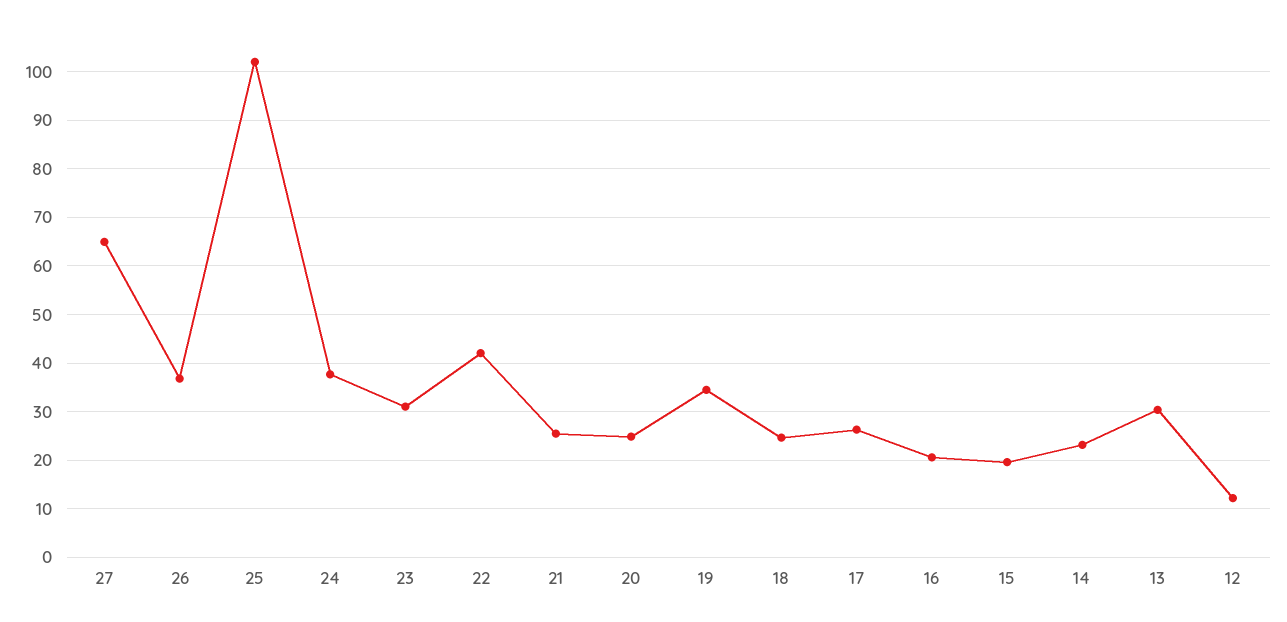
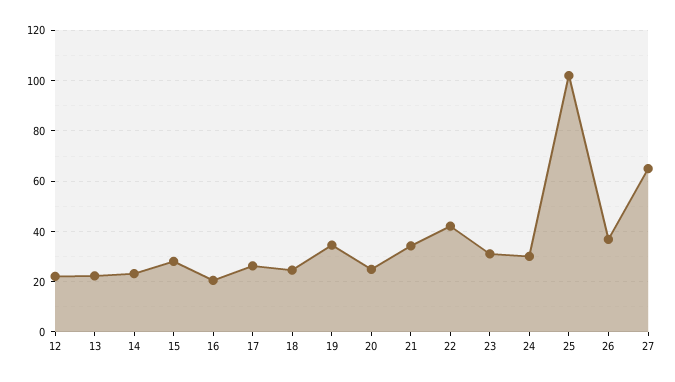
  {
    "27": 64,
    "26": 36,
    "25": 102,
-   "24": 38,
+   "24": 30,
    "23": 32,
    "22": 42,
-   "21": 26,
+   "21": 35,
    "20": 24,
    "19": 34,
    "18": 24,
    "17": 26,
    "16": 20,
-   "15": 20,
+   "15": 27.5,
    "14": 24,
-   "13": 30,
+   "13": 22.5,
-   "12": 12
+   "12": 22.5
  }

